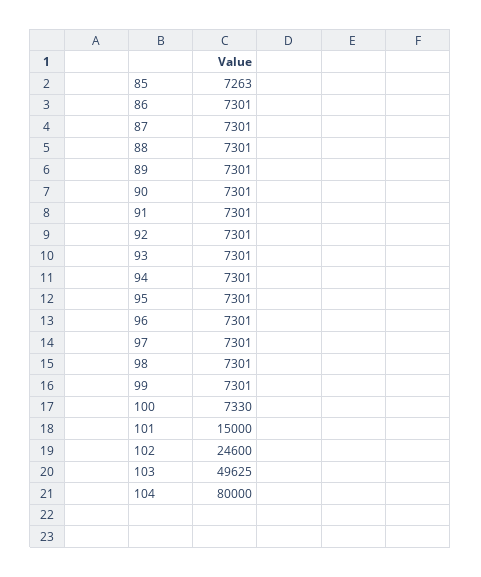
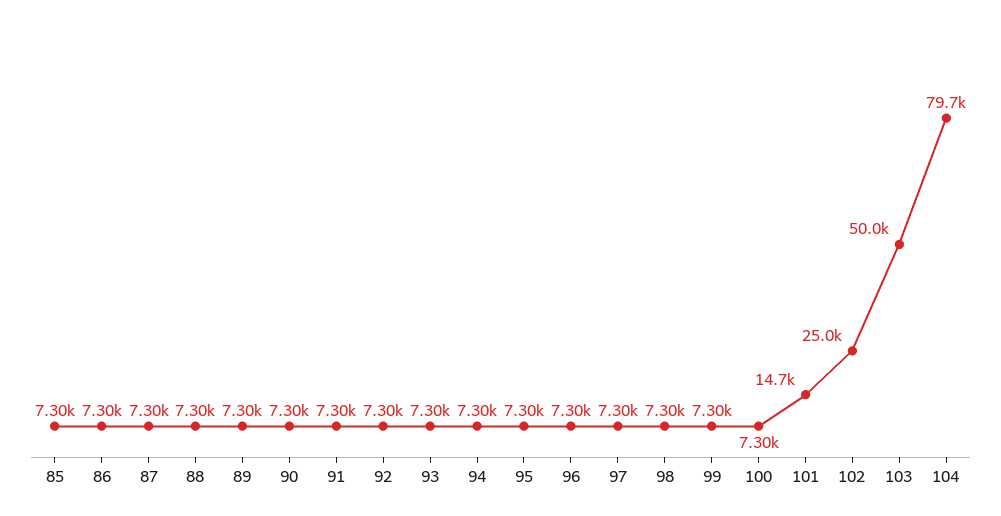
  {
-   "85": 7263,
+   "85": 7300,
    "86": 7301,
    "87": 7301,
    "88": 7301,
    "89": 7301,
    "90": 7301,
    "91": 7301,
    "92": 7301,
    "93": 7301,
    "94": 7301,
    "95": 7301,
    "96": 7301,
    "97": 7301,
    "98": 7301,
    "99": 7301,
-   "100": 7330,
+   "100": 7300,
-   "101": 15000,
+   "101": 14700,
-   "102": 24600,
+   "102": 25000,
-   "103": 49625,
+   "103": 50000,
-   "104": 80000
+   "104": 79700
  }

